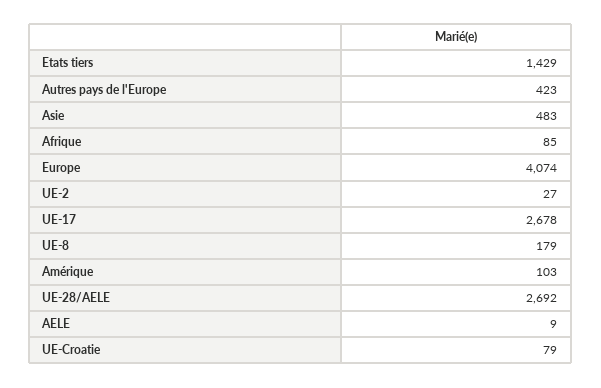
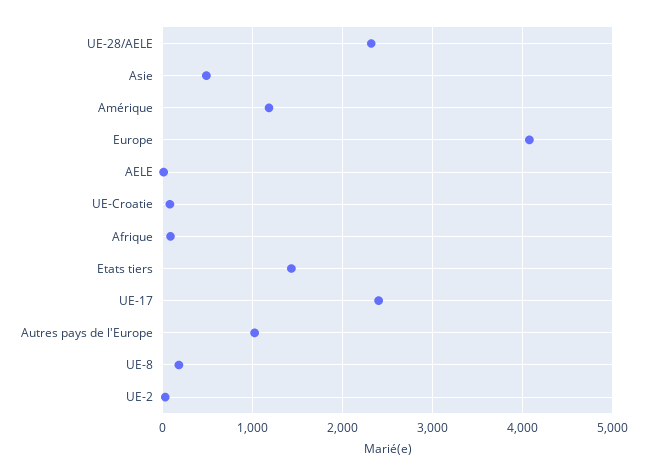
  {
    "Etats tiers": 1429,
-   "Autres pays de l'Europe": 423,
+   "Autres pays de l'Europe": 1000,
    "Asie": 483,
    "Afrique": 85,
    "Europe": 4074,
    "UE-2": 27,
-   "UE-17": 2678,
+   "UE-17": 2400,
    "UE-8": 179,
-   "Amérique": 103,
+   "Amérique": 1200,
-   "UE-28/AELE": 2692,
+   "UE-28/AELE": 2300,
    "AELE": 9,
    "UE-Croatie": 79
  }

